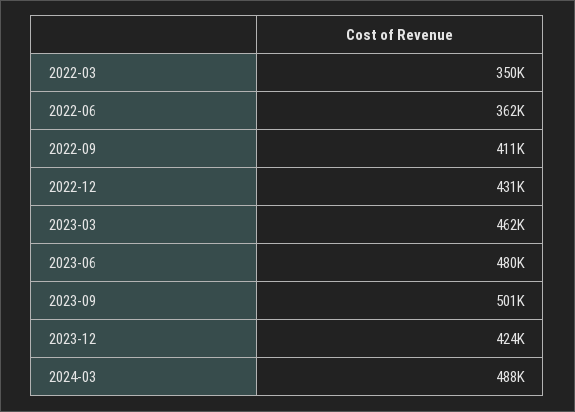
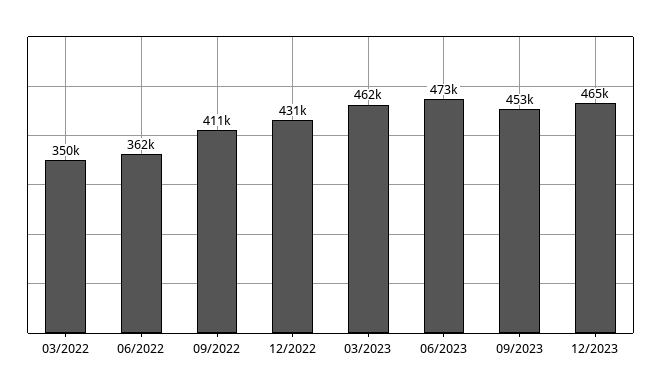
  {
    "2022-03": 350000,
    "2022-06": 362000,
    "2022-09": 411000,
    "2022-12": 431000,
    "2023-03": 462000,
-   "2023-06": 480000,
+   "2023-06": 473000,
-   "2023-09": 501000,
+   "2023-09": 453000,
-   "2023-12": 424000,
+   "2023-12": 465000
-   "2024-03": 488000
  }

